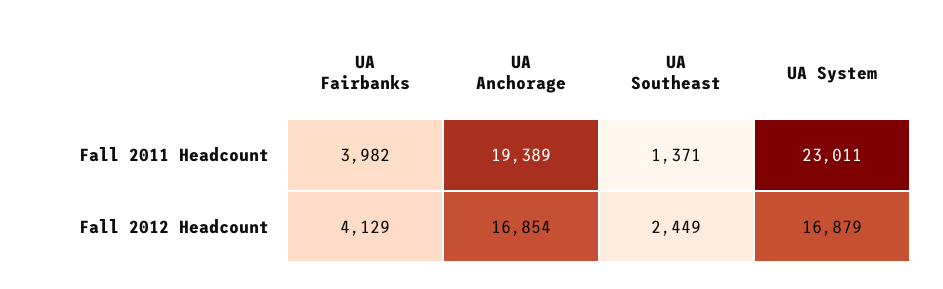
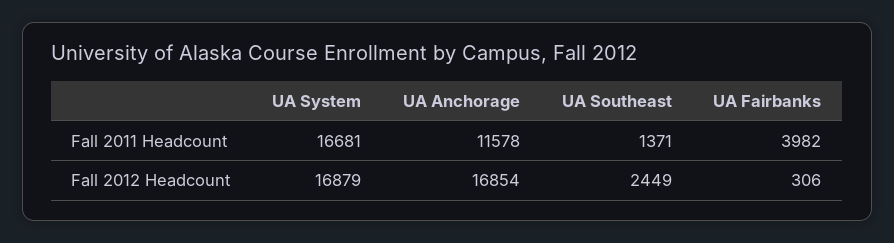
  {
    "UA Fairbanks": {
      "Fall 2011 Headcount": 3982,
-     "Fall 2012 Headcount": 4129
+     "Fall 2012 Headcount": 306
    },
    "UA Anchorage": {
-     "Fall 2011 Headcount": 19389,
+     "Fall 2011 Headcount": 11578,
      "Fall 2012 Headcount": 16854
    },
    "UA Southeast": {
      "Fall 2011 Headcount": 1371,
      "Fall 2012 Headcount": 2449
    },
    "UA System": {
-     "Fall 2011 Headcount": 23011,
+     "Fall 2011 Headcount": 16681,
      "Fall 2012 Headcount": 16879
    }
  }

